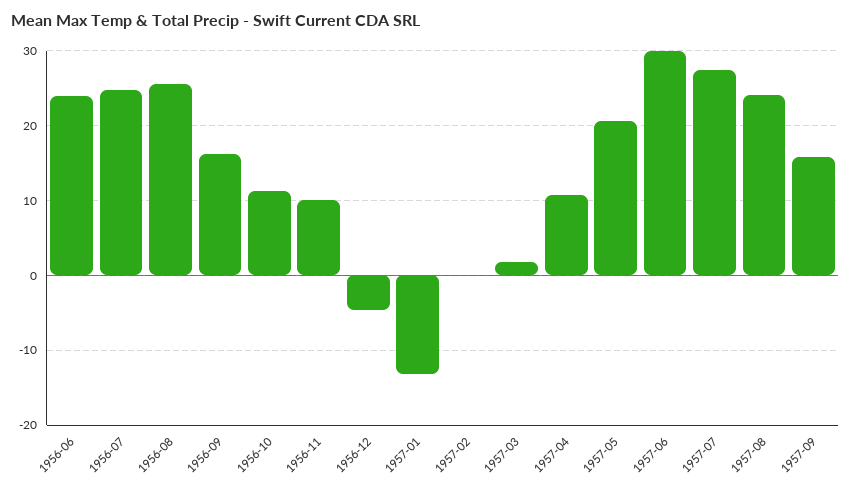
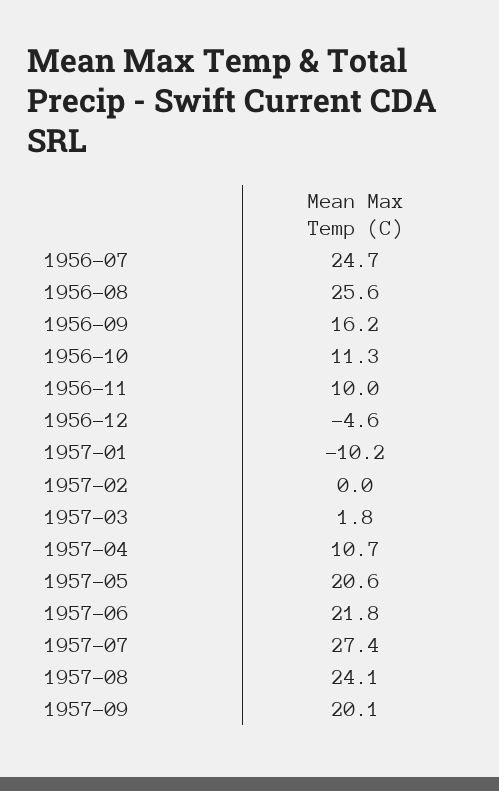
  {
-   "1956-06": 24,
    "1956-07": 24.7,
    "1956-08": 25.6,
    "1956-09": 16.2,
    "1956-10": 11.3,
    "1956-11": 10,
    "1956-12": -4.6,
-   "1957-01": -13,
+   "1957-01": -10.2,
    "1957-02": 0,
    "1957-03": 1.8,
    "1957-04": 10.7,
    "1957-05": 20.6,
-   "1957-06": 30,
+   "1957-06": 21.8,
    "1957-07": 27.4,
    "1957-08": 24.1,
-   "1957-09": 16
+   "1957-09": 20.1
  }

